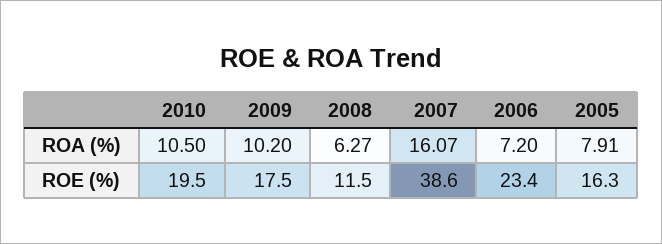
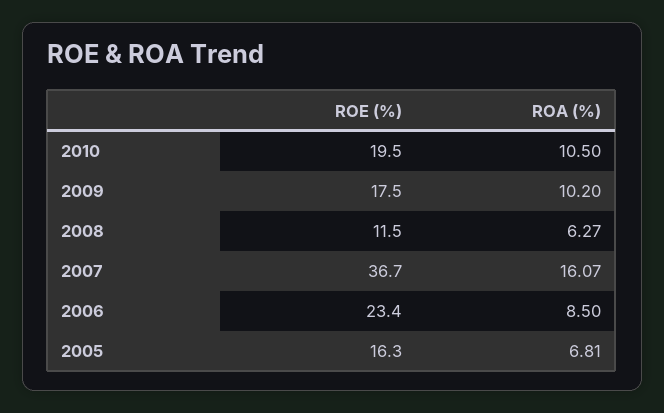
  {
    "2010": {
      "ROA (%)": 10.5,
      "ROE (%)": 19.5
    },
    "2009": {
      "ROA (%)": 10.2,
      "ROE (%)": 17.5
    },
    "2008": {
      "ROA (%)": 6.27,
      "ROE (%)": 11.5
    },
    "2007": {
      "ROA (%)": 16.07,
-     "ROE (%)": 38.6
+     "ROE (%)": 36.7
    },
    "2006": {
-     "ROA (%)": 7.2,
+     "ROA (%)": 8.5,
      "ROE (%)": 23.4
    },
    "2005": {
-     "ROA (%)": 7.91,
+     "ROA (%)": 6.81,
      "ROE (%)": 16.3
    }
  }

